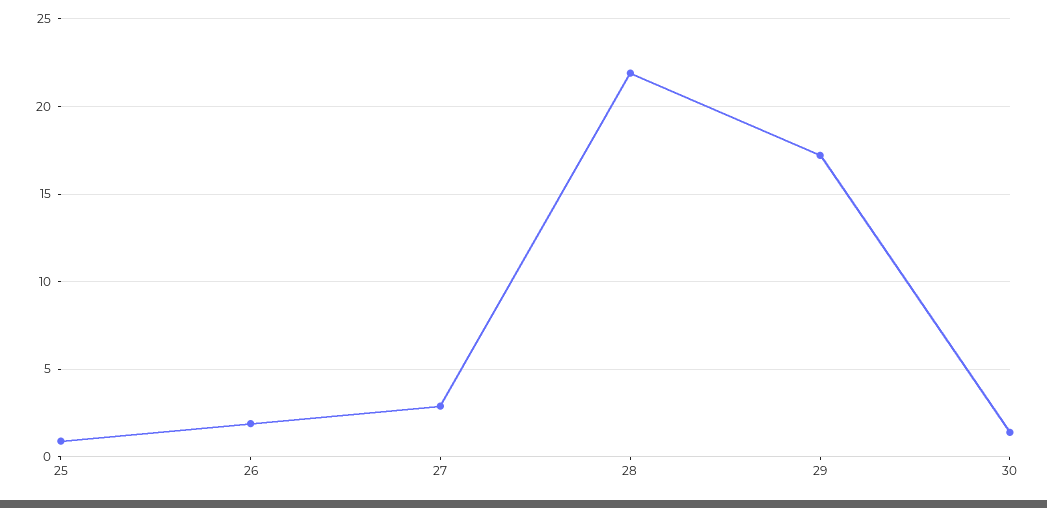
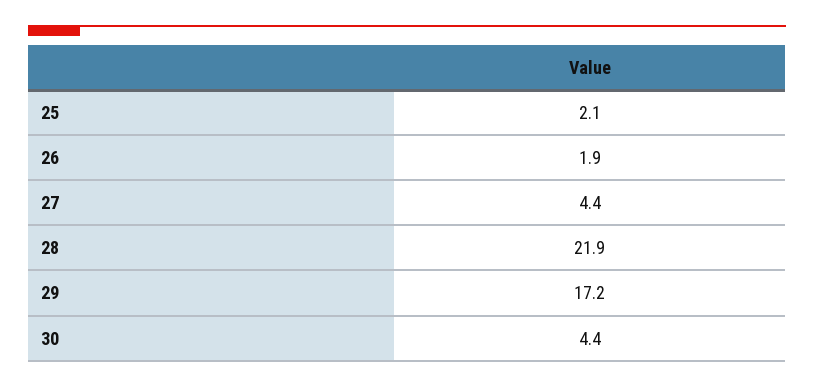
  {
-   "25": 1,
+   "25": 2.1,
    "26": 1.9,
-   "27": 3,
+   "27": 4.4,
    "28": 21.9,
    "29": 17.2,
-   "30": 1.5
+   "30": 4.4
  }

